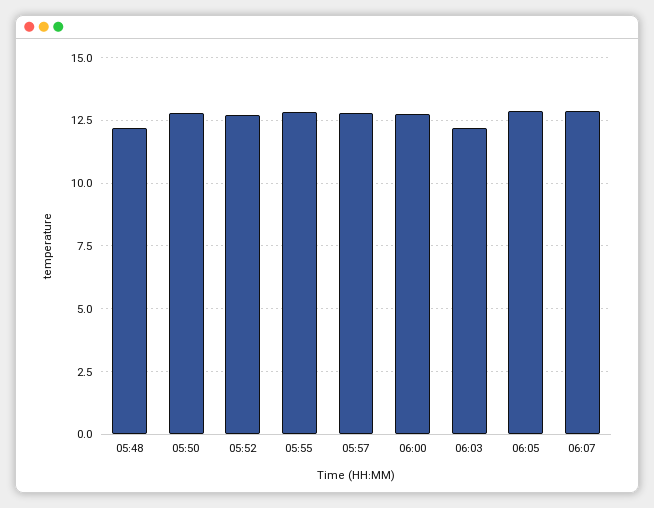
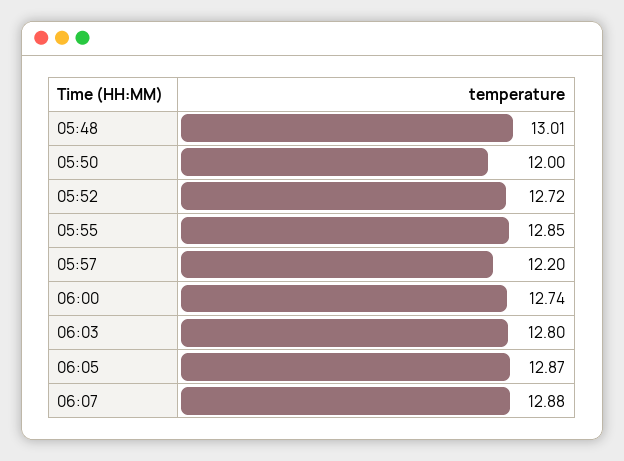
  {
-   "05:48": 12.25,
+   "05:48": 13.01,
-   "05:50": 12.75,
+   "05:50": 12,
    "05:52": 12.72,
    "05:55": 12.85,
-   "05:57": 12.75,
+   "05:57": 12.2,
    "06:00": 12.74,
-   "06:03": 12.25,
+   "06:03": 12.8,
    "06:05": 12.87,
    "06:07": 12.88
  }

